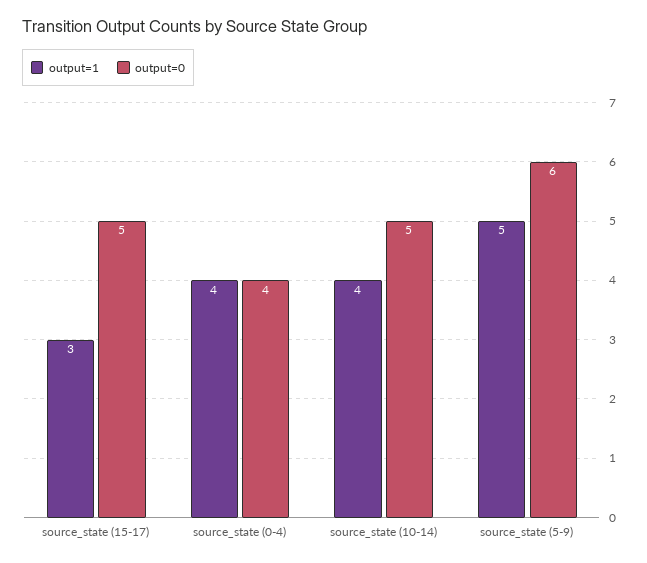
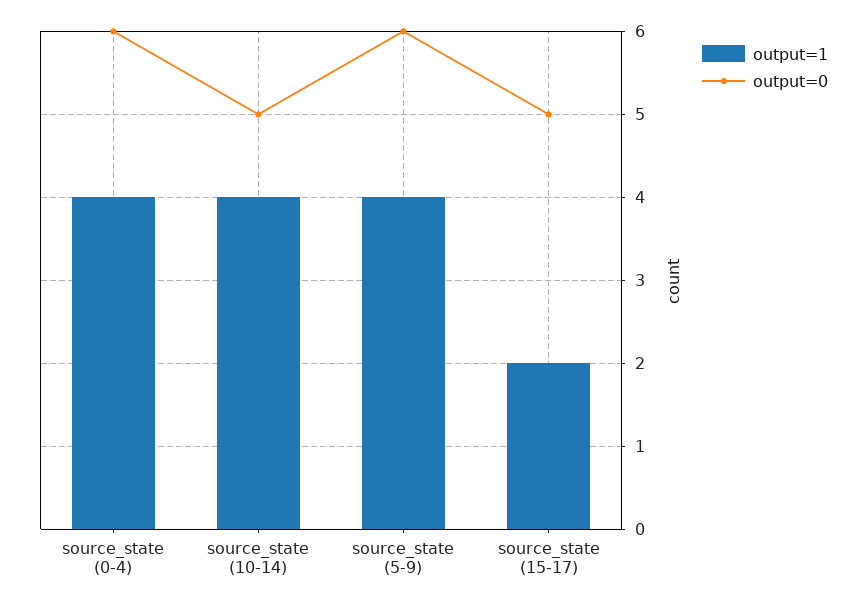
  {
    "output=1": {
-     "source_state (15-17)": 3,
+     "source_state (15-17)": 2,
      "source_state (0-4)": 4,
      "source_state (10-14)": 4,
-     "source_state (5-9)": 5
+     "source_state (5-9)": 4
    },
    "output=0": {
      "source_state (15-17)": 5,
-     "source_state (0-4)": 4,
+     "source_state (0-4)": 6,
      "source_state (10-14)": 5,
      "source_state (5-9)": 6
    }
  }

